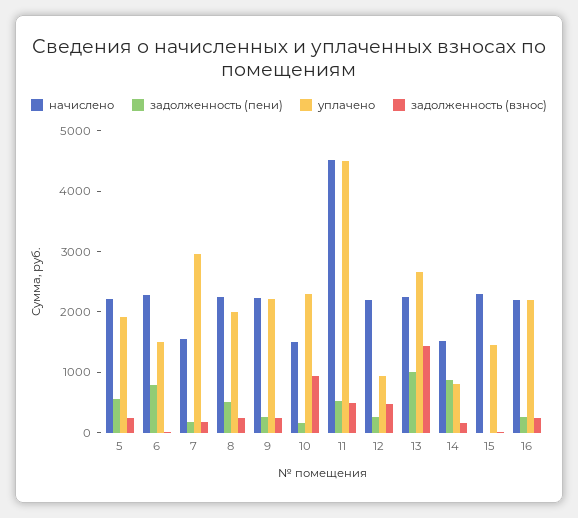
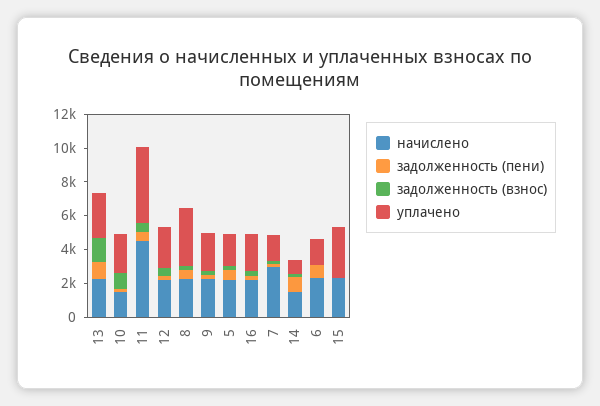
  {
    "начислено": {
      "5": 2200,
      "6": 2200,
-     "7": 1600,
+     "7": 3000,
      "8": 2200,
      "9": 2200,
      "10": 1600,
      "11": 4600,
      "12": 2200,
      "13": 2200,
      "14": 1600,
      "15": 2200,
      "16": 2200
    },
    "задолженность (пени)": {
      "5": 600,
      "6": 800,
      "7": 200,
      "8": 600,
      "9": 200,
      "10": 200,
      "11": 600,
      "12": 200,
      "13": 1000,
      "14": 800,
      "15": 0,
      "16": 200
    },
    "уплачено": {
      "5": 2000,
      "6": 1600,
-     "7": 3000,
+     "7": 1500,
-     "8": 2000,
+     "8": 3500,
      "9": 2200,
      "10": 2200,
      "11": 4600,
-     "12": 1000,
+     "12": 2500,
      "13": 2600,
      "14": 800,
-     "15": 1400,
+     "15": 3000,
      "16": 2200
    },
    "задолженность (взнос)": {
      "5": 200,
      "6": 0,
      "7": 200,
      "8": 200,
      "9": 200,
      "10": 1000,
      "11": 400,
      "12": 400,
      "13": 1400,
      "14": 200,
      "15": 0,
      "16": 200
    }
  }

